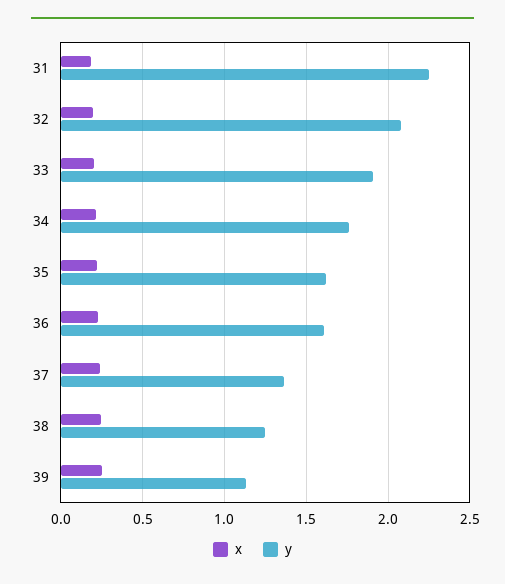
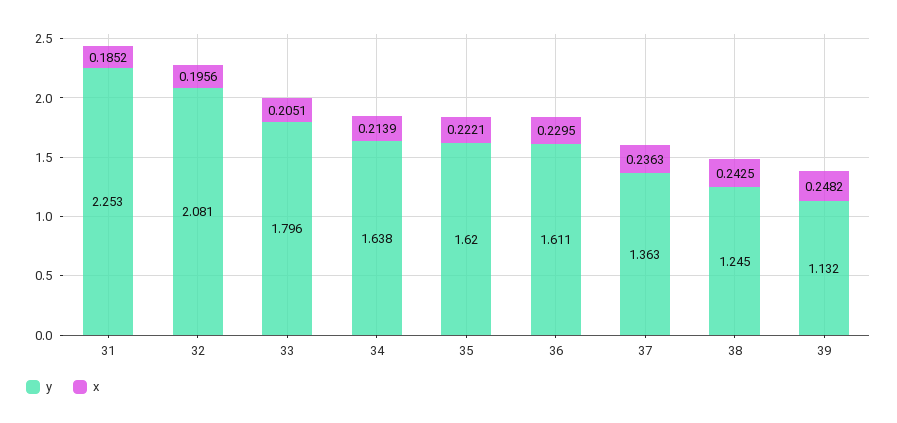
  {
    "x": {
      "31": 0.1852,
      "32": 0.1956,
      "33": 0.2051,
      "34": 0.2139,
      "35": 0.2221,
      "36": 0.2295,
      "37": 0.2363,
      "38": 0.2425,
      "39": 0.2482
    },
    "y": {
      "31": 2.253,
      "32": 2.081,
-     "33": 1.9,
+     "33": 1.796,
-     "34": 1.75,
+     "34": 1.638,
      "35": 1.62,
      "36": 1.611,
      "37": 1.363,
      "38": 1.245,
      "39": 1.132
    }
  }

